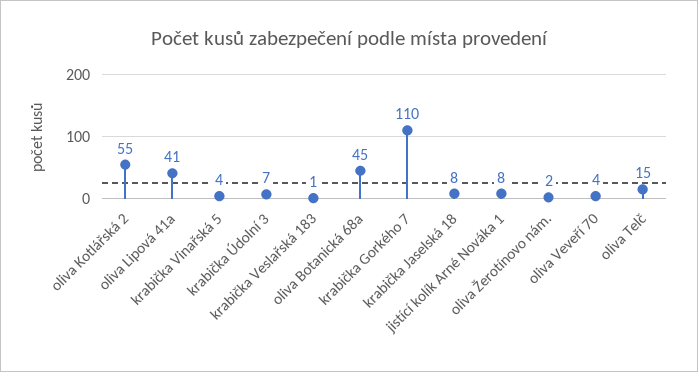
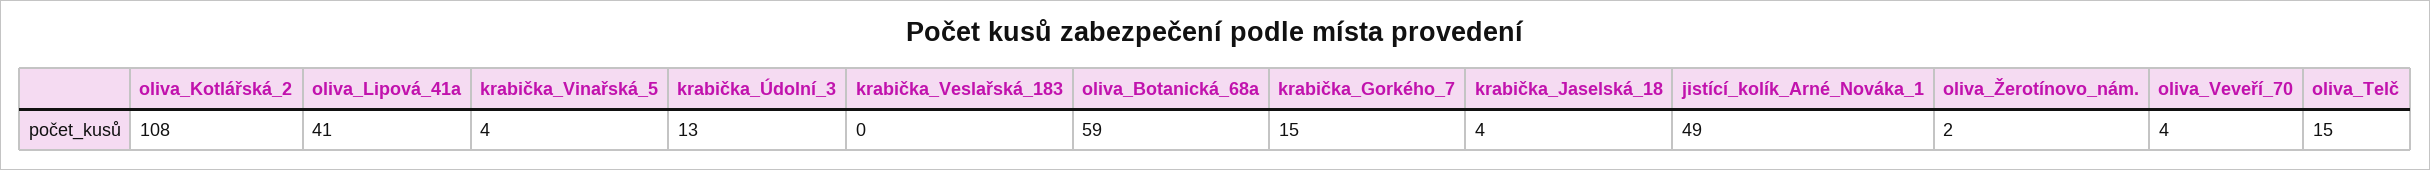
  {
-   "oliva Kotlářská 2": 55,
+   "oliva Kotlářská 2": 108,
    "oliva Lipová 41a": 41,
    "krabička Vinařská 5": 4,
-   "krabička Údolní 3": 7,
+   "krabička Údolní 3": 13,
-   "krabička Veslařská 183": 1,
+   "krabička Veslařská 183": 0,
-   "oliva Botanická 68a": 45,
+   "oliva Botanická 68a": 59,
-   "krabička Gorkého 7": 110,
+   "krabička Gorkého 7": 15,
-   "krabička Jaselská 18": 8,
+   "krabička Jaselská 18": 4,
-   "jistící kolík Arné Nováka 1": 8,
+   "jistící kolík Arné Nováka 1": 49,
    "oliva Žerotínovo nám.": 2,
    "oliva Veveří 70": 4,
    "oliva Telč": 15
  }

